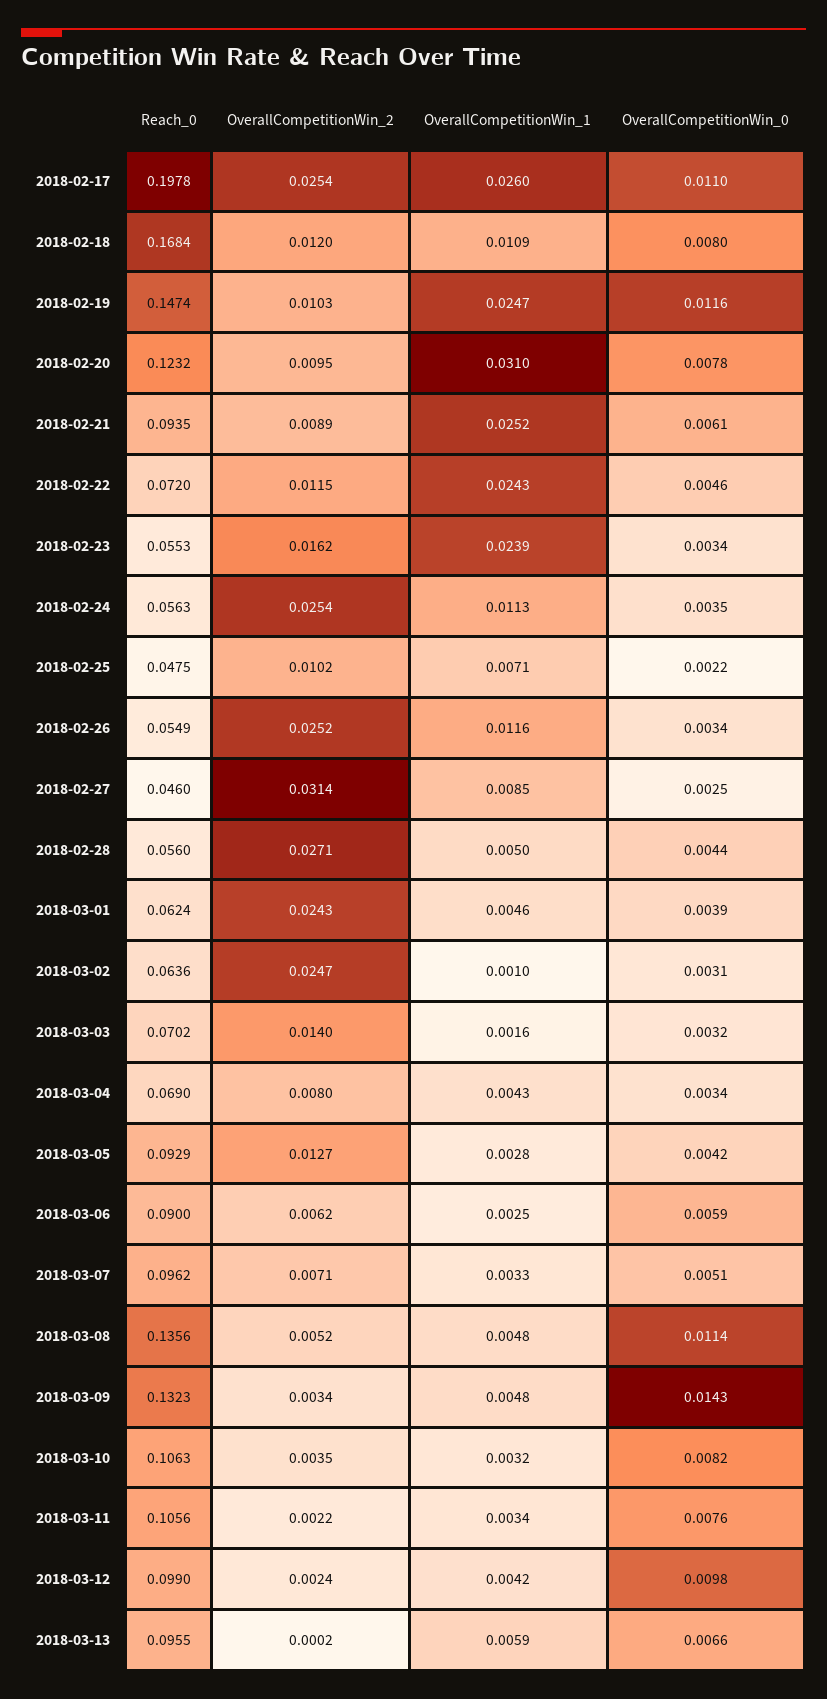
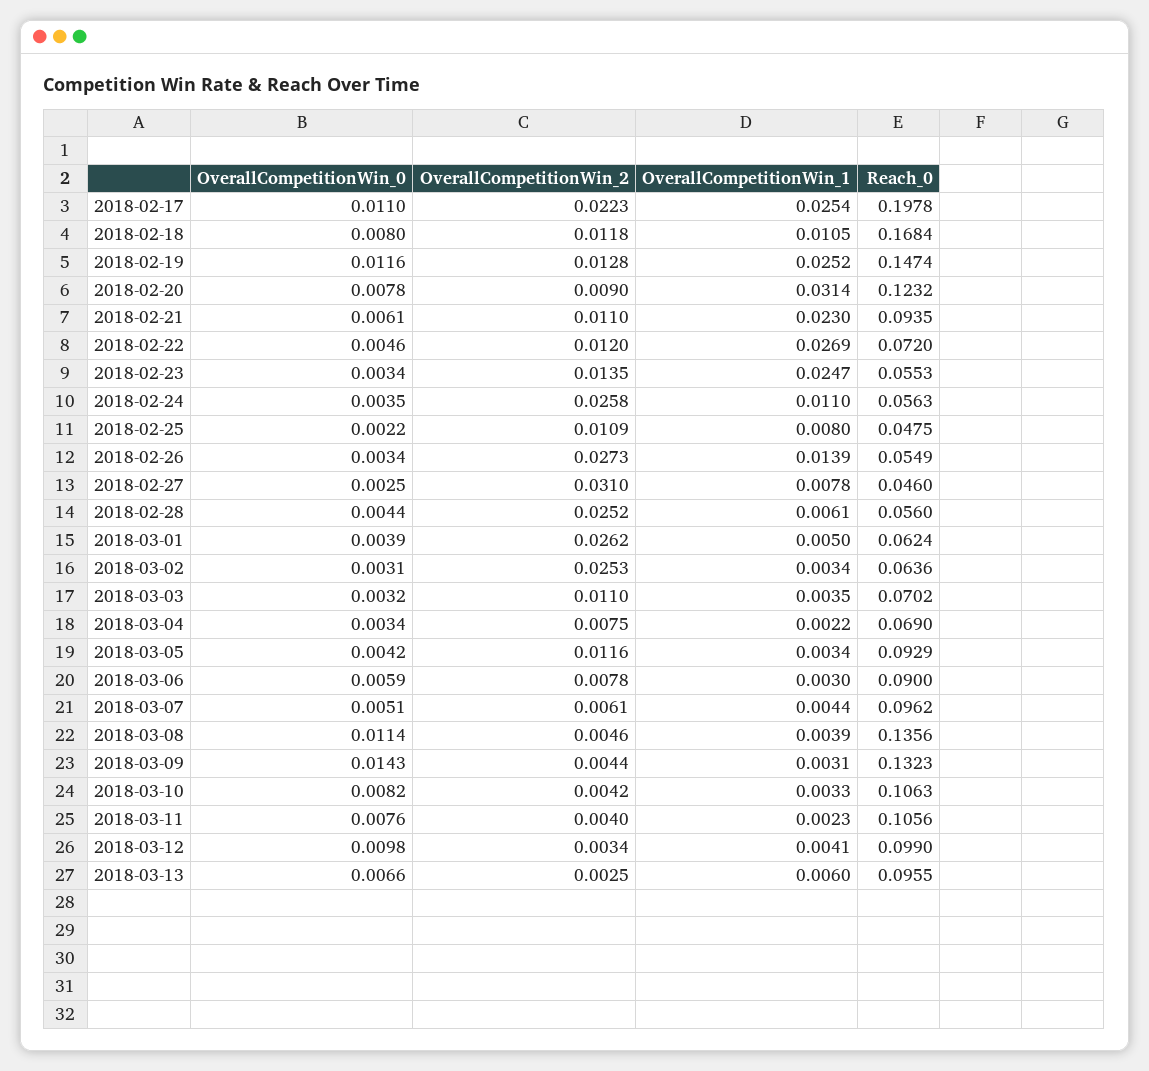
  {
    "Reach_0": {
      "2018-02-17": 0.1978,
      "2018-02-18": 0.1684,
      "2018-02-19": 0.1474,
      "2018-02-20": 0.1232,
      "2018-02-21": 0.0935,
      "2018-02-22": 0.072,
      "2018-02-23": 0.0553,
      "2018-02-24": 0.0563,
      "2018-02-25": 0.0475,
      "2018-02-26": 0.0549,
      "2018-02-27": 0.046,
      "2018-02-28": 0.056,
      "2018-03-01": 0.0624,
      "2018-03-02": 0.0636,
      "2018-03-03": 0.0702,
      "2018-03-04": 0.069,
      "2018-03-05": 0.0929,
      "2018-03-06": 0.09,
      "2018-03-07": 0.0962,
      "2018-03-08": 0.1356,
      "2018-03-09": 0.1323,
      "2018-03-10": 0.1063,
      "2018-03-11": 0.1056,
      "2018-03-12": 0.099,
      "2018-03-13": 0.0955
    },
    "OverallCompetitionWin_2": {
-     "2018-02-17": 0.0254,
+     "2018-02-17": 0.0223,
-     "2018-02-18": 0.012,
+     "2018-02-18": 0.0118,
-     "2018-02-19": 0.0103,
+     "2018-02-19": 0.0128,
-     "2018-02-20": 0.0095,
+     "2018-02-20": 0.009,
-     "2018-02-21": 0.0089,
+     "2018-02-21": 0.011,
-     "2018-02-22": 0.0115,
+     "2018-02-22": 0.012,
-     "2018-02-23": 0.0162,
+     "2018-02-23": 0.0135,
-     "2018-02-24": 0.0254,
+     "2018-02-24": 0.0258,
-     "2018-02-25": 0.0102,
+     "2018-02-25": 0.0109,
-     "2018-02-26": 0.0252,
+     "2018-02-26": 0.0273,
-     "2018-02-27": 0.0314,
+     "2018-02-27": 0.031,
-     "2018-02-28": 0.0271,
+     "2018-02-28": 0.0252,
-     "2018-03-01": 0.0243,
+     "2018-03-01": 0.0262,
-     "2018-03-02": 0.0247,
+     "2018-03-02": 0.0253,
-     "2018-03-03": 0.014,
+     "2018-03-03": 0.011,
-     "2018-03-04": 0.008,
+     "2018-03-04": 0.0075,
-     "2018-03-05": 0.0127,
+     "2018-03-05": 0.0116,
-     "2018-03-06": 0.0062,
+     "2018-03-06": 0.0078,
-     "2018-03-07": 0.0071,
+     "2018-03-07": 0.0061,
-     "2018-03-08": 0.0052,
+     "2018-03-08": 0.0046,
-     "2018-03-09": 0.0034,
+     "2018-03-09": 0.0044,
-     "2018-03-10": 0.0035,
+     "2018-03-10": 0.0042,
-     "2018-03-11": 0.0022,
+     "2018-03-11": 0.004,
-     "2018-03-12": 0.0024,
+     "2018-03-12": 0.0034,
-     "2018-03-13": 0.0002
+     "2018-03-13": 0.0025
    },
    "OverallCompetitionWin_1": {
-     "2018-02-17": 0.026,
+     "2018-02-17": 0.0254,
-     "2018-02-18": 0.0109,
+     "2018-02-18": 0.0105,
-     "2018-02-19": 0.0247,
+     "2018-02-19": 0.0252,
-     "2018-02-20": 0.031,
+     "2018-02-20": 0.0314,
-     "2018-02-21": 0.0252,
+     "2018-02-21": 0.023,
-     "2018-02-22": 0.0243,
+     "2018-02-22": 0.0269,
-     "2018-02-23": 0.0239,
+     "2018-02-23": 0.0247,
-     "2018-02-24": 0.0113,
+     "2018-02-24": 0.011,
-     "2018-02-25": 0.0071,
+     "2018-02-25": 0.008,
-     "2018-02-26": 0.0116,
+     "2018-02-26": 0.0139,
-     "2018-02-27": 0.0085,
+     "2018-02-27": 0.0078,
-     "2018-02-28": 0.005,
+     "2018-02-28": 0.0061,
-     "2018-03-01": 0.0046,
+     "2018-03-01": 0.005,
-     "2018-03-02": 0.001,
+     "2018-03-02": 0.0034,
-     "2018-03-03": 0.0016,
+     "2018-03-03": 0.0035,
-     "2018-03-04": 0.0043,
+     "2018-03-04": 0.0022,
-     "2018-03-05": 0.0028,
+     "2018-03-05": 0.0034,
-     "2018-03-06": 0.0025,
+     "2018-03-06": 0.003,
-     "2018-03-07": 0.0033,
+     "2018-03-07": 0.0044,
-     "2018-03-08": 0.0048,
+     "2018-03-08": 0.0039,
-     "2018-03-09": 0.0048,
+     "2018-03-09": 0.0031,
-     "2018-03-10": 0.0032,
+     "2018-03-10": 0.0033,
-     "2018-03-11": 0.0034,
+     "2018-03-11": 0.0023,
-     "2018-03-12": 0.0042,
+     "2018-03-12": 0.0041,
-     "2018-03-13": 0.0059
+     "2018-03-13": 0.006
    },
    "OverallCompetitionWin_0": {
      "2018-02-17": 0.011,
      "2018-02-18": 0.008,
      "2018-02-19": 0.0116,
      "2018-02-20": 0.0078,
      "2018-02-21": 0.0061,
      "2018-02-22": 0.0046,
      "2018-02-23": 0.0034,
      "2018-02-24": 0.0035,
      "2018-02-25": 0.0022,
      "2018-02-26": 0.0034,
      "2018-02-27": 0.0025,
      "2018-02-28": 0.0044,
      "2018-03-01": 0.0039,
      "2018-03-02": 0.0031,
      "2018-03-03": 0.0032,
      "2018-03-04": 0.0034,
      "2018-03-05": 0.0042,
      "2018-03-06": 0.0059,
      "2018-03-07": 0.0051,
      "2018-03-08": 0.0114,
      "2018-03-09": 0.0143,
      "2018-03-10": 0.0082,
      "2018-03-11": 0.0076,
      "2018-03-12": 0.0098,
      "2018-03-13": 0.0066
    }
  }

